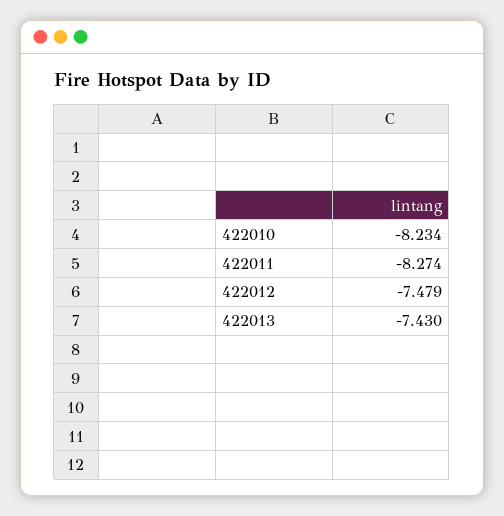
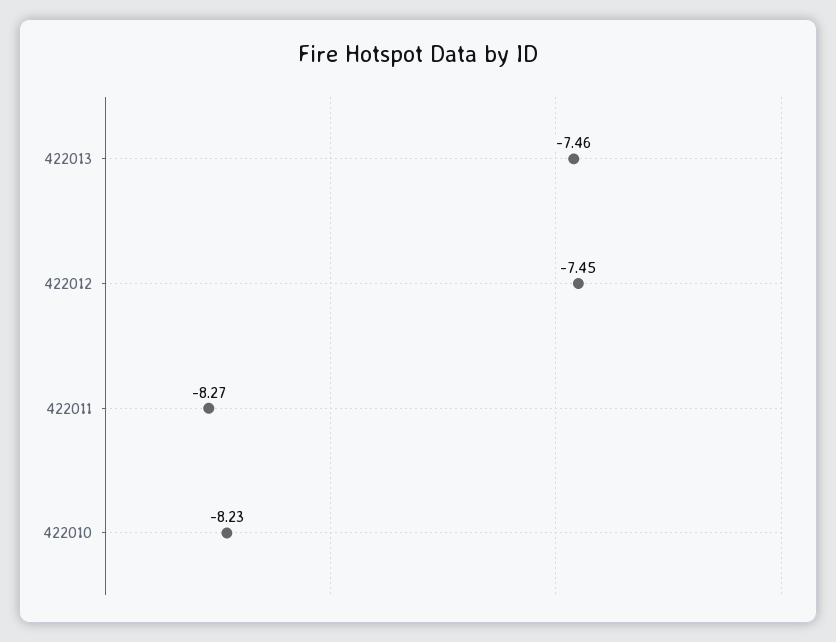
  {
    "422010": -8.234,
    "422011": -8.274,
-   "422012": -7.479,
+   "422012": -7.45,
-   "422013": -7.43
+   "422013": -7.46
  }

